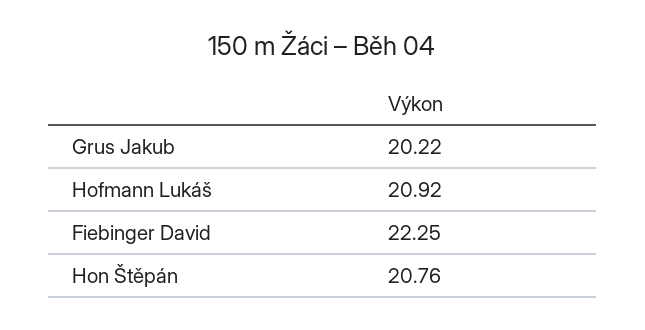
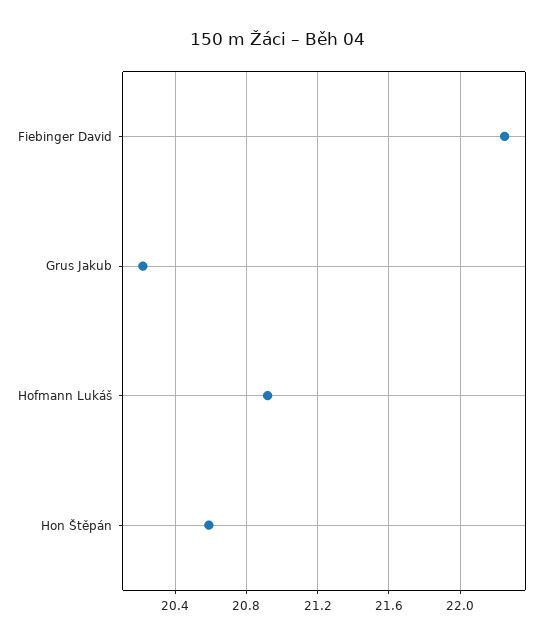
  {
    "Grus Jakub": 20.22,
    "Hofmann Lukáš": 20.92,
    "Fiebinger David": 22.25,
-   "Hon Štěpán": 20.76
+   "Hon Štěpán": 20.6
  }

